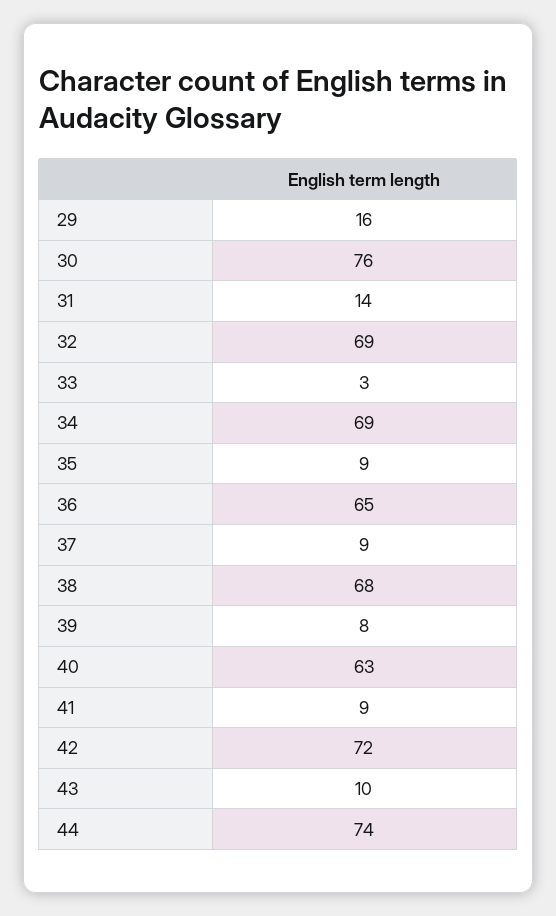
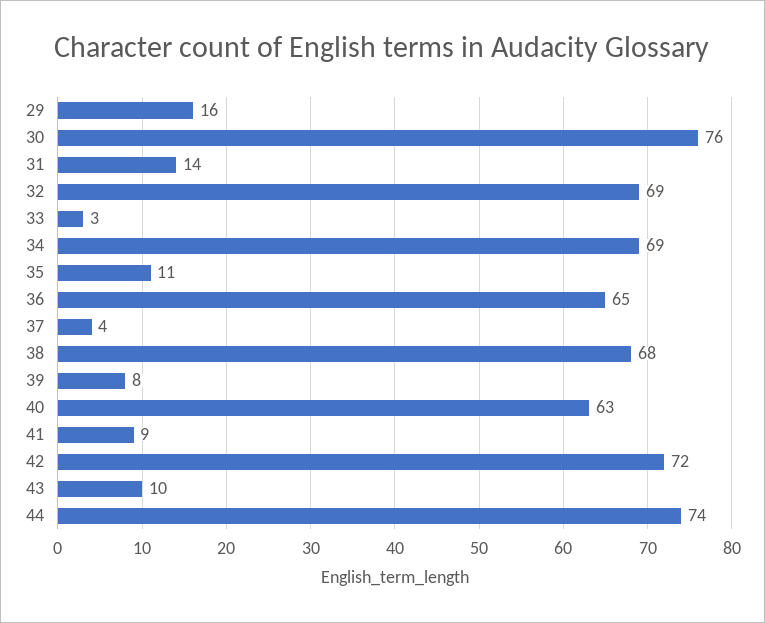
  {
    "29": 16,
    "30": 76,
    "31": 14,
    "32": 69,
    "33": 3,
    "34": 69,
-   "35": 9,
+   "35": 11,
    "36": 65,
-   "37": 9,
+   "37": 4,
    "38": 68,
    "39": 8,
    "40": 63,
    "41": 9,
    "42": 72,
    "43": 10,
    "44": 74
  }

